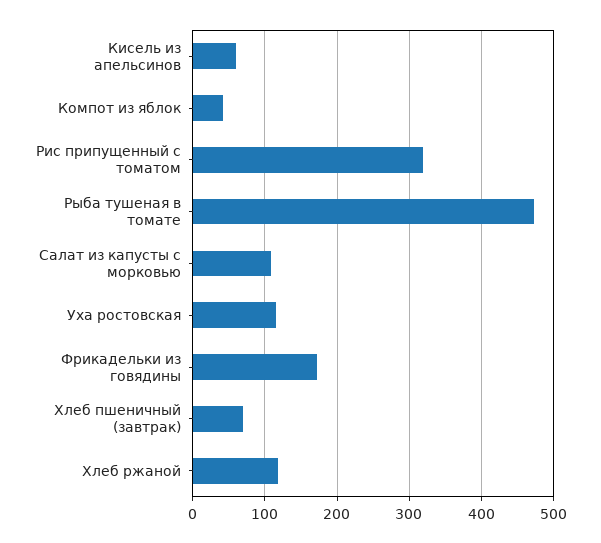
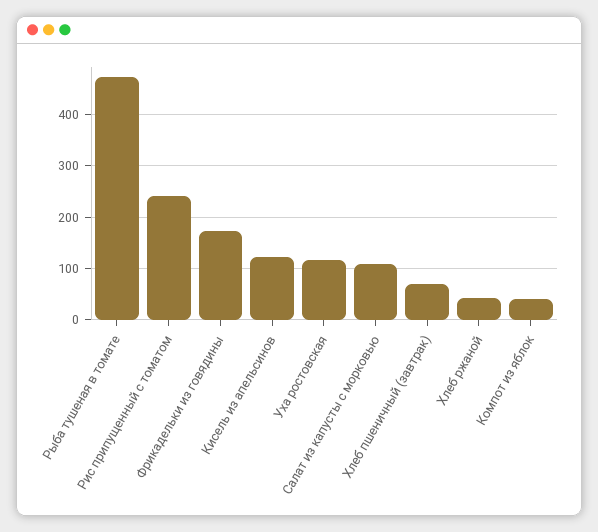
  {
-   "Кисель из апельсинов": 60,
+   "Кисель из апельсинов": 120,
    "Компот из яблок": 40,
-   "Рис припущенный с томатом": 320,
+   "Рис припущенный с томатом": 240,
    "Рыба тушеная в томате": 470,
    "Салат из капусты с морковью": 110,
    "Уха ростовская": 120,
    "Фрикадельки из говядины": 170,
    "Хлеб пшеничный (завтрак)": 70,
-   "Хлеб ржаной": 120
+   "Хлеб ржаной": 40
  }

